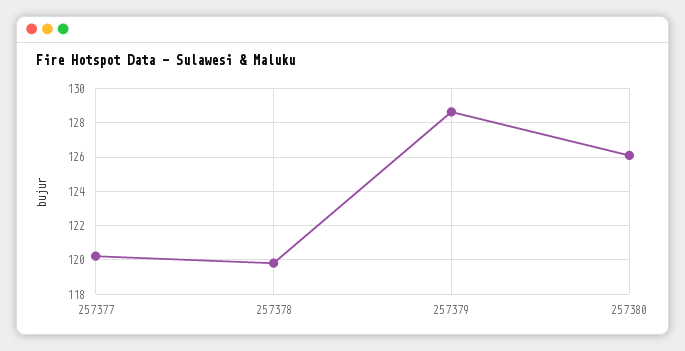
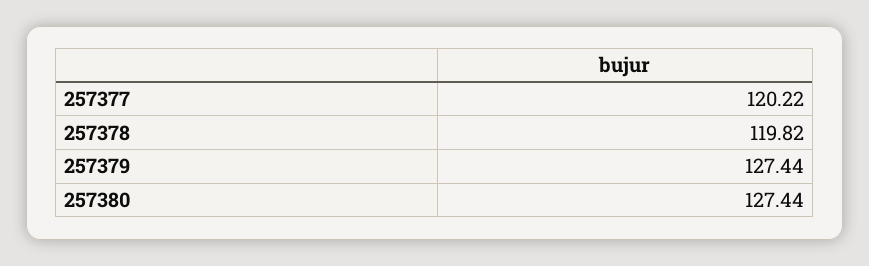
  {
    "257377": 120.22,
    "257378": 119.82,
-   "257379": 128.5,
+   "257379": 127.44,
-   "257380": 126
+   "257380": 127.44
  }

